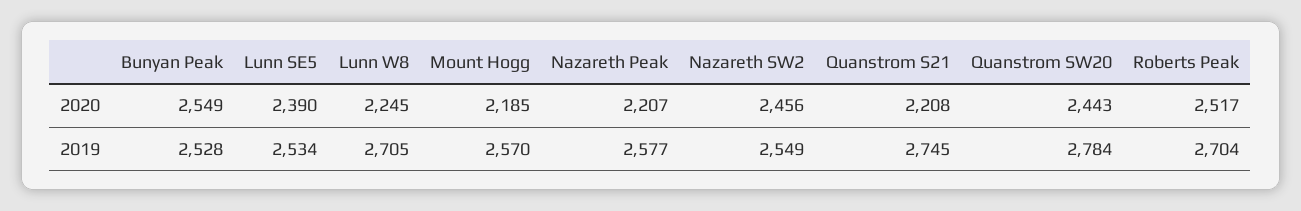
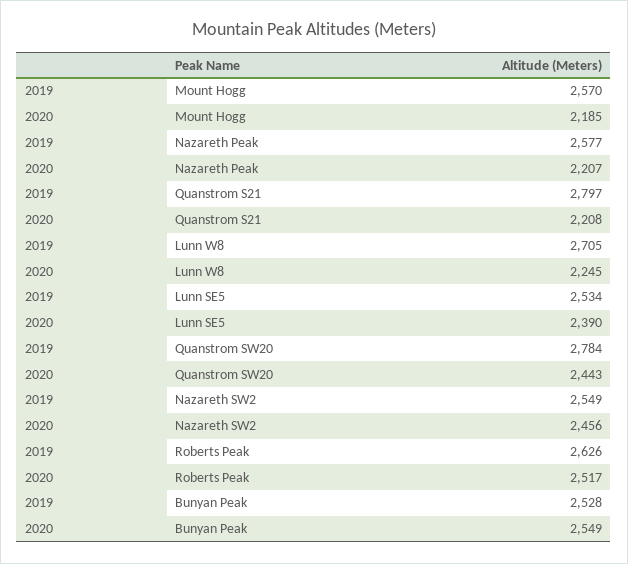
  {
    "Bunyan Peak": {
      "2020": 2549,
      "2019": 2528
    },
    "Lunn SE5": {
      "2020": 2390,
      "2019": 2534
    },
    "Lunn W8": {
      "2020": 2245,
      "2019": 2705
    },
    "Mount Hogg": {
      "2020": 2185,
      "2019": 2570
    },
    "Nazareth Peak": {
      "2020": 2207,
      "2019": 2577
    },
    "Nazareth SW2": {
      "2020": 2456,
      "2019": 2549
    },
    "Quanstrom S21": {
      "2020": 2208,
-     "2019": 2745
+     "2019": 2797
    },
    "Quanstrom SW20": {
      "2020": 2443,
      "2019": 2784
    },
    "Roberts Peak": {
      "2020": 2517,
-     "2019": 2704
+     "2019": 2626
    }
  }

